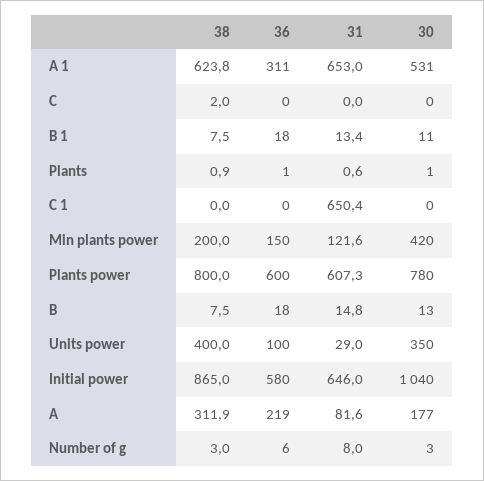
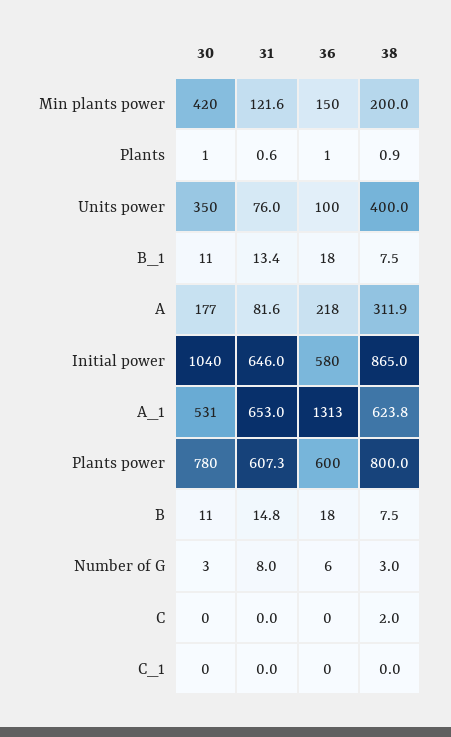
  {
    "38": {
      "A 1": 623.8,
      "C": 2,
      "B 1": 7.5,
      "Plants": 0.9,
      "C 1": 0,
      "Min plants power": 200,
      "Plants power": 800,
      "B": 7.5,
      "Units power": 400,
      "Initial power": 865,
      "A": 311.9,
      "Number of g": 3
    },
    "36": {
-     "A 1": 311,
+     "A 1": 1313,
      "C": 0,
      "B 1": 18,
      "Plants": 1,
      "C 1": 0,
      "Min plants power": 150,
      "Plants power": 600,
      "B": 18,
      "Units power": 100,
      "Initial power": 580,
-     "A": 219,
+     "A": 218,
      "Number of g": 6
    },
    "31": {
      "A 1": 653,
      "C": 0,
      "B 1": 13.4,
      "Plants": 0.6,
-     "C 1": 650.4,
+     "C 1": 0,
      "Min plants power": 121.6,
      "Plants power": 607.3,
      "B": 14.8,
-     "Units power": 29,
+     "Units power": 76,
      "Initial power": 646,
      "A": 81.6,
      "Number of g": 8
    },
    "30": {
      "A 1": 531,
      "C": 0,
      "B 1": 11,
      "Plants": 1,
      "C 1": 0,
      "Min plants power": 420,
      "Plants power": 780,
-     "B": 13,
+     "B": 11,
      "Units power": 350,
      "Initial power": 1040,
      "A": 177,
      "Number of g": 3
    }
  }

